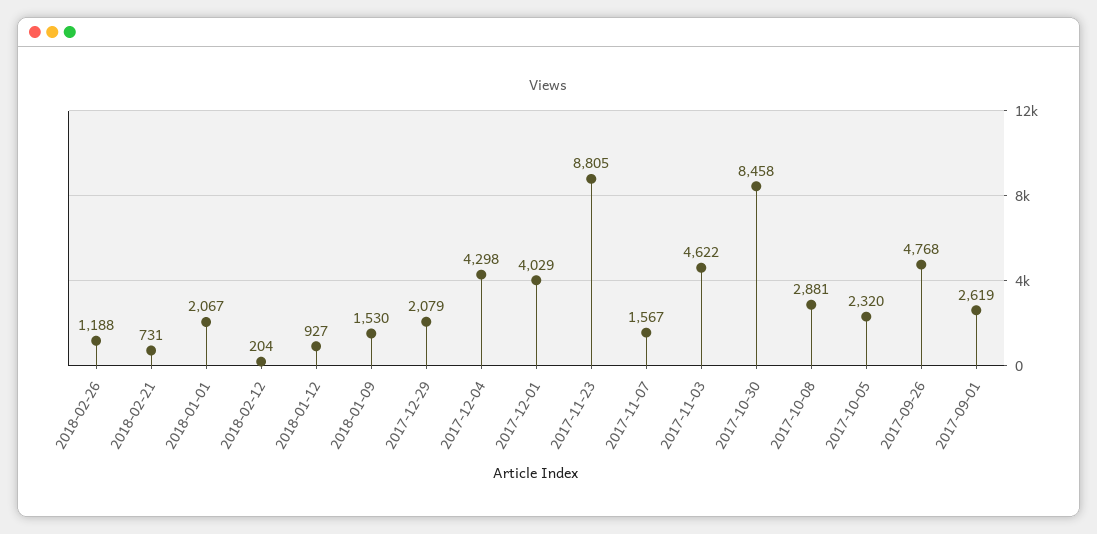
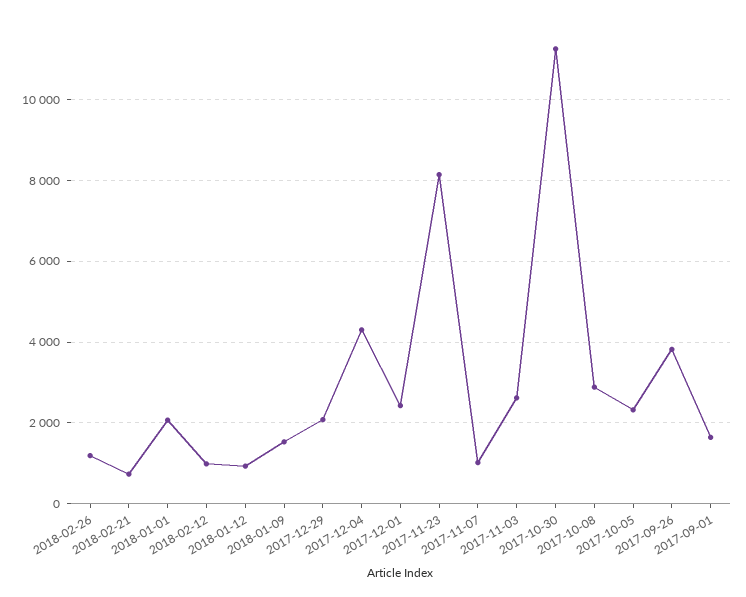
  {
    "2018-02-26": 1188,
    "2018-02-21": 731,
    "2018-01-01": 2067,
-   "2018-02-12": 204,
+   "2018-02-12": 1000,
    "2018-01-12": 927,
    "2018-01-09": 1530,
    "2017-12-29": 2079,
    "2017-12-04": 4298,
-   "2017-12-01": 4029,
+   "2017-12-01": 2400,
-   "2017-11-23": 8805,
+   "2017-11-23": 8200,
-   "2017-11-07": 1567,
+   "2017-11-07": 1000,
-   "2017-11-03": 4622,
+   "2017-11-03": 2600,
-   "2017-10-30": 8458,
+   "2017-10-30": 11200,
    "2017-10-08": 2881,
    "2017-10-05": 2320,
-   "2017-09-26": 4768,
+   "2017-09-26": 3800,
-   "2017-09-01": 2619
+   "2017-09-01": 1600
  }

